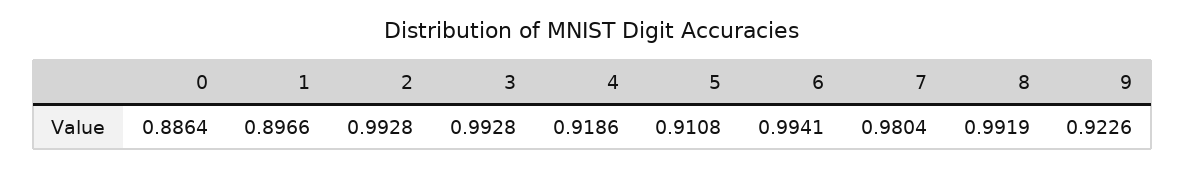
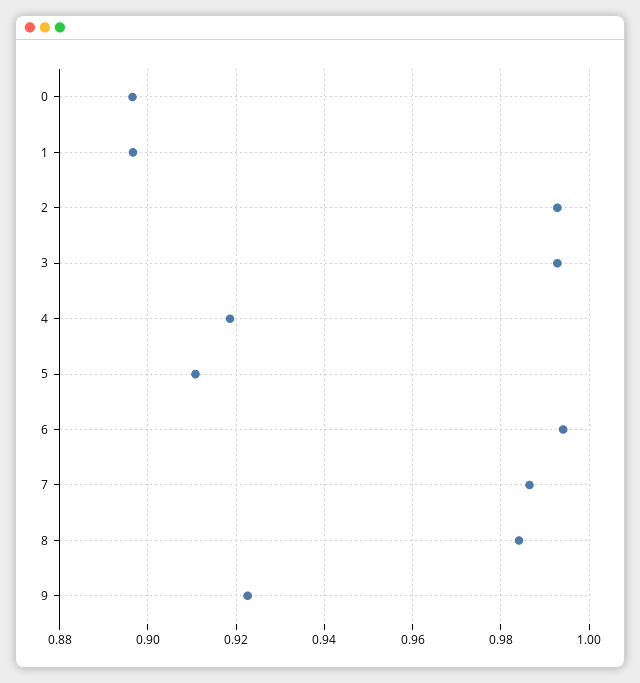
  {
-   "0": 0.8864,
+   "0": 0.896,
    "1": 0.8966,
    "2": 0.9928,
    "3": 0.9928,
    "4": 0.9186,
    "5": 0.9108,
    "6": 0.9941,
-   "7": 0.9804,
+   "7": 0.986,
-   "8": 0.9919,
+   "8": 0.984,
    "9": 0.9226
  }

